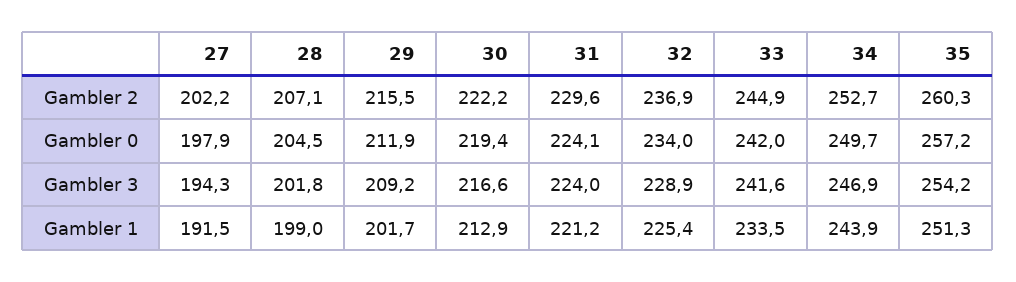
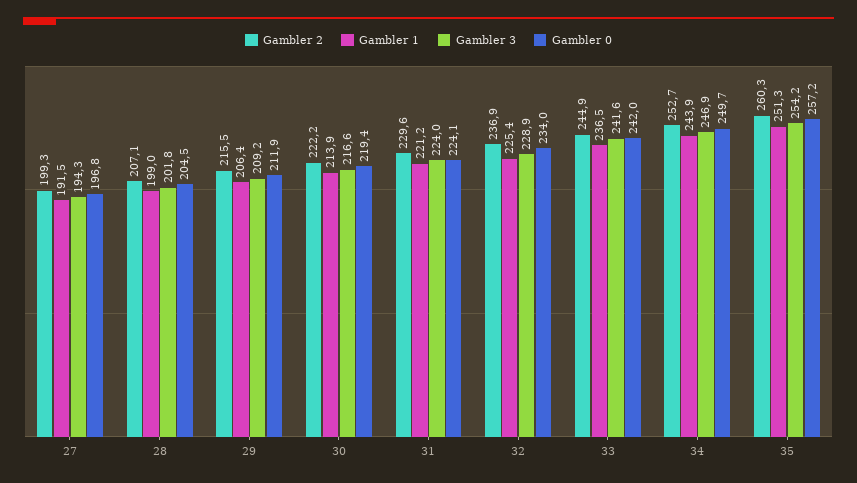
  {
    "Gambler 2": {
-     "27": 202.2,
+     "27": 199.3,
      "28": 207.1,
      "29": 215.5,
      "30": 222.2,
      "31": 229.6,
      "32": 236.9,
      "33": 244.9,
      "34": 252.7,
      "35": 260.3
    },
    "Gambler 0": {
-     "27": 197.9,
+     "27": 196.8,
      "28": 204.5,
      "29": 211.9,
      "30": 219.4,
      "31": 224.1,
      "32": 234,
      "33": 242,
      "34": 249.7,
      "35": 257.2
    },
    "Gambler 3": {
      "27": 194.3,
      "28": 201.8,
      "29": 209.2,
      "30": 216.6,
      "31": 224,
      "32": 228.9,
      "33": 241.6,
      "34": 246.9,
      "35": 254.2
    },
    "Gambler 1": {
      "27": 191.5,
      "28": 199,
-     "29": 201.7,
+     "29": 206.4,
-     "30": 212.9,
+     "30": 213.9,
      "31": 221.2,
      "32": 225.4,
-     "33": 233.5,
+     "33": 236.5,
      "34": 243.9,
      "35": 251.3
    }
  }

